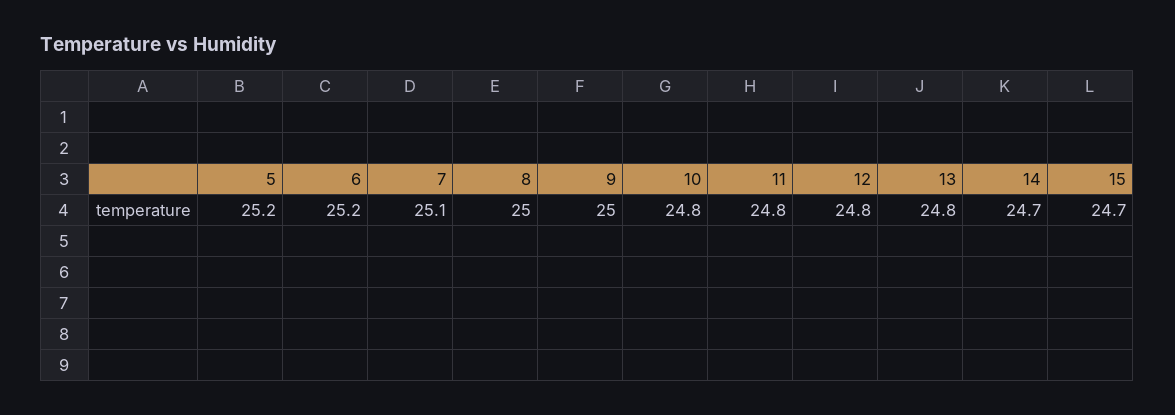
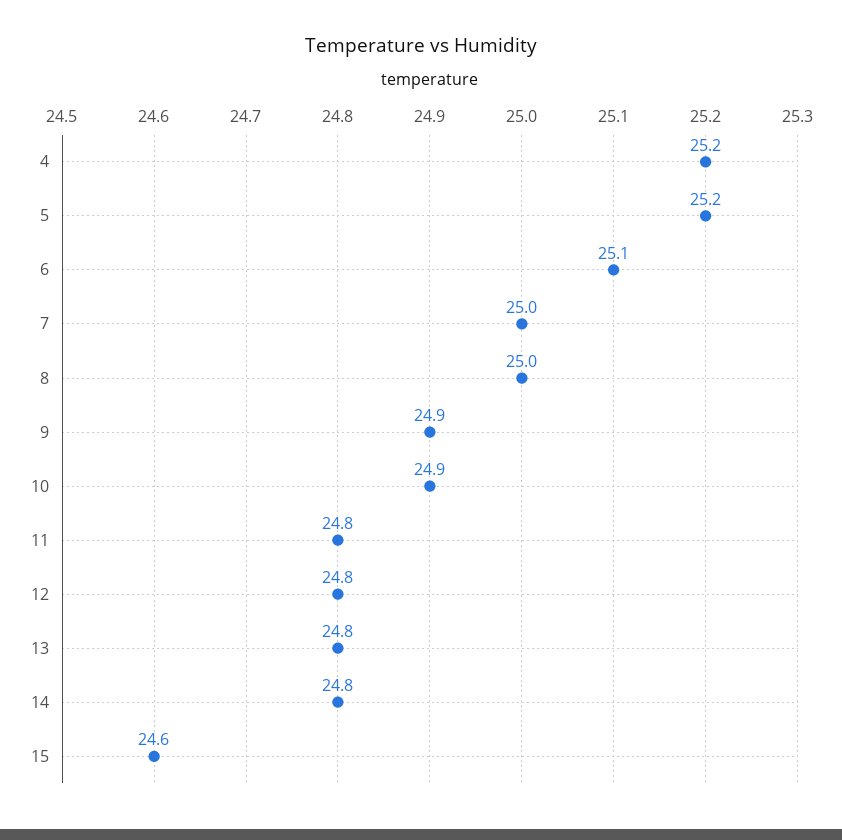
  {
    "5": 25.2,
-   "6": 25.2,
+   "6": 25.1,
-   "7": 25.1,
+   "7": 25,
    "8": 25,
-   "9": 25,
+   "9": 24.9,
-   "10": 24.8,
+   "10": 24.9,
    "11": 24.8,
    "12": 24.8,
    "13": 24.8,
-   "14": 24.7,
+   "14": 24.8,
-   "15": 24.7
+   "15": 24.6,
+   "4": 25.2
  }

